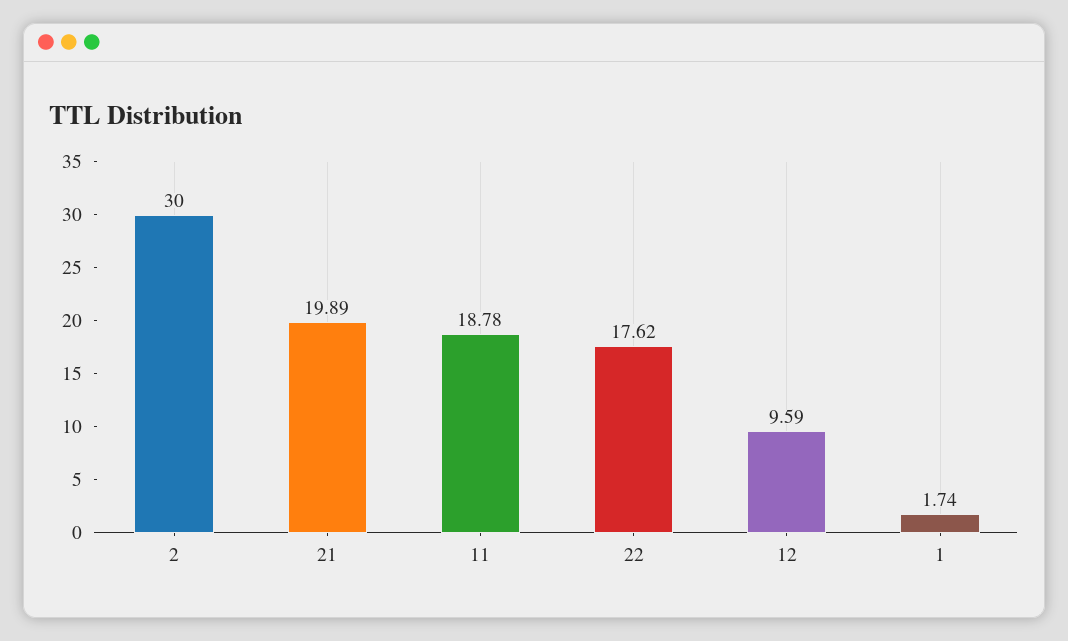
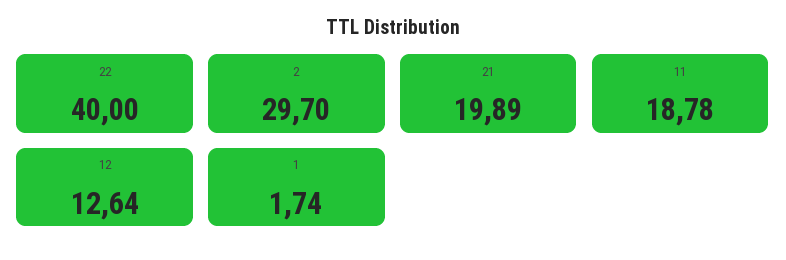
  {
-   "2": 30,
+   "2": 29.7,
    "21": 19.89,
    "11": 18.78,
-   "22": 17.62,
+   "22": 40,
-   "12": 9.59,
+   "12": 12.64,
    "1": 1.74
  }

